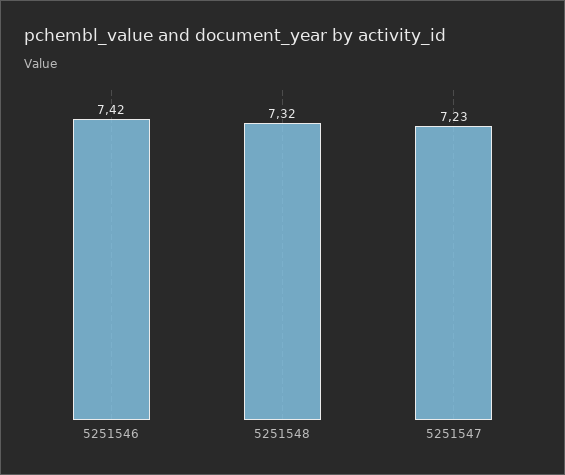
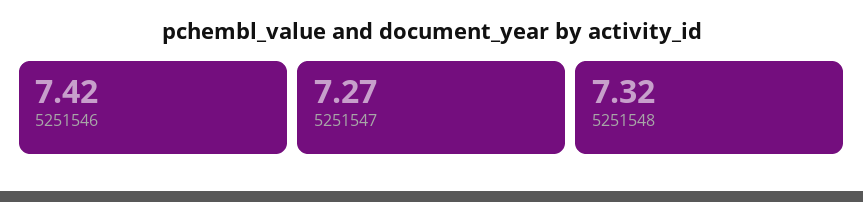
  {
    "5251546": 7.42,
    "5251548": 7.32,
-   "5251547": 7.23
+   "5251547": 7.27
  }

